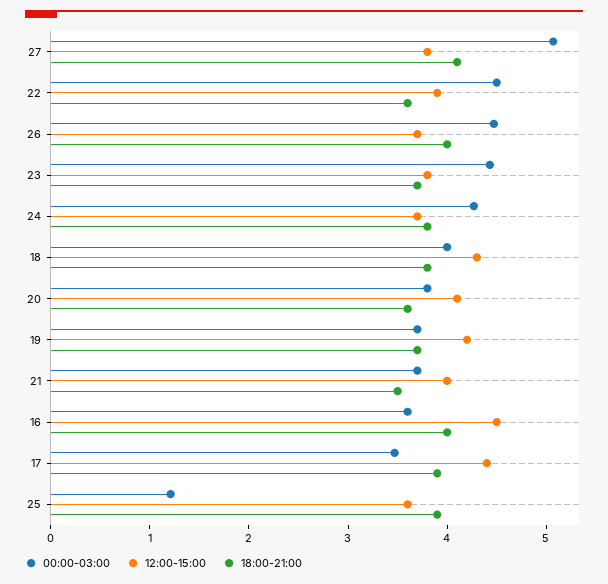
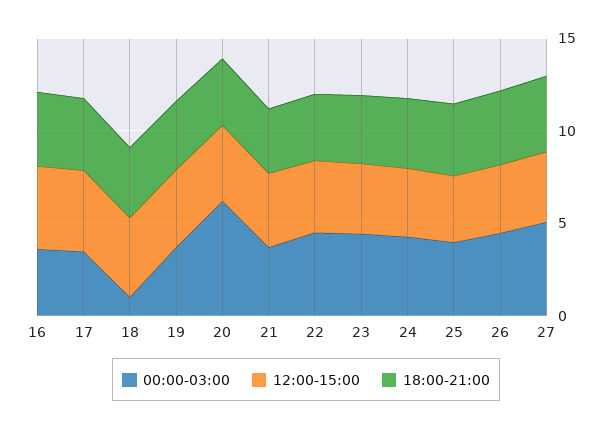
  {
    "00:00-03:00": {
      "27": 5,
      "22": 4.6,
      "26": 4.4,
      "23": 4.4,
      "24": 4.2,
-     "18": 4,
+     "18": 1,
-     "20": 3.8,
+     "20": 6,
      "19": 3.8,
      "21": 3.8,
      "16": 3.6,
      "17": 3.4,
-     "25": 1.2
+     "25": 4
    },
    "12:00-15:00": {
      "27": 3.8,
      "22": 4,
      "26": 3.8,
      "23": 3.8,
      "24": 3.8,
      "18": 4.4,
      "20": 4.2,
      "19": 4.2,
      "21": 4,
      "16": 4.6,
      "17": 4.4,
      "25": 3.6
    },
    "18:00-21:00": {
      "27": 4.2,
      "22": 3.6,
      "26": 4,
      "23": 3.8,
      "24": 3.8,
      "18": 3.8,
      "20": 3.6,
      "19": 3.8,
      "21": 3.6,
      "16": 4,
      "17": 4,
      "25": 4
    }
  }

